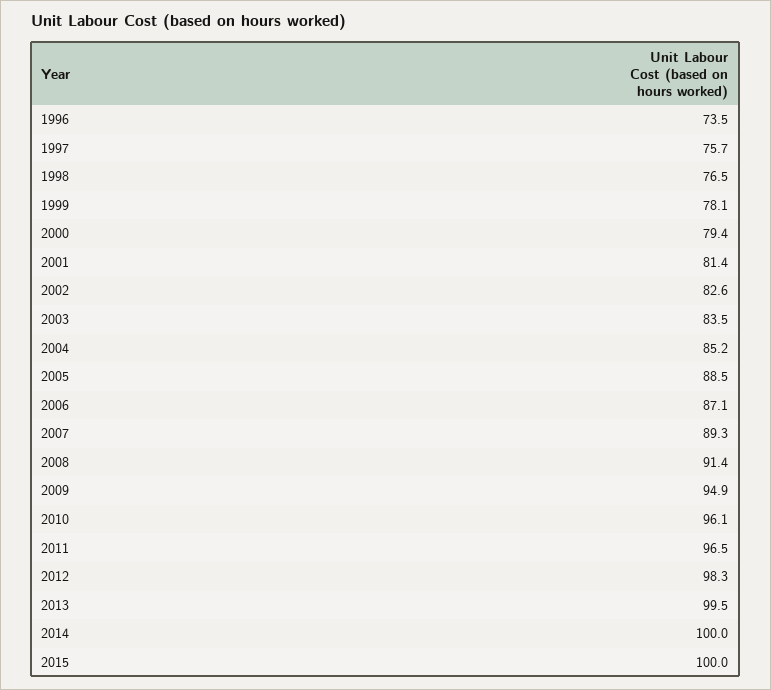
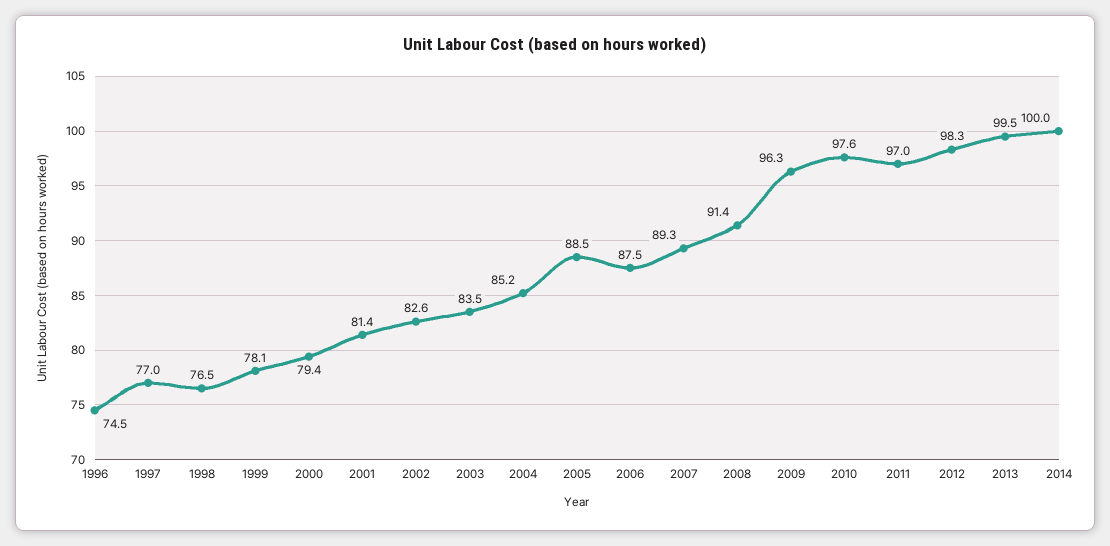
  {
-   "1996": 73.5,
+   "1996": 74.5,
-   "1997": 75.7,
+   "1997": 77,
    "1998": 76.5,
    "1999": 78.1,
    "2000": 79.4,
    "2001": 81.4,
    "2002": 82.6,
    "2003": 83.5,
    "2004": 85.2,
    "2005": 88.5,
-   "2006": 87.1,
+   "2006": 87.5,
    "2007": 89.3,
    "2008": 91.4,
-   "2009": 94.9,
+   "2009": 96.3,
-   "2010": 96.1,
+   "2010": 97.6,
-   "2011": 96.5,
+   "2011": 97,
    "2012": 98.3,
    "2013": 99.5,
-   "2014": 100,
+   "2014": 100
-   "2015": 100
  }

